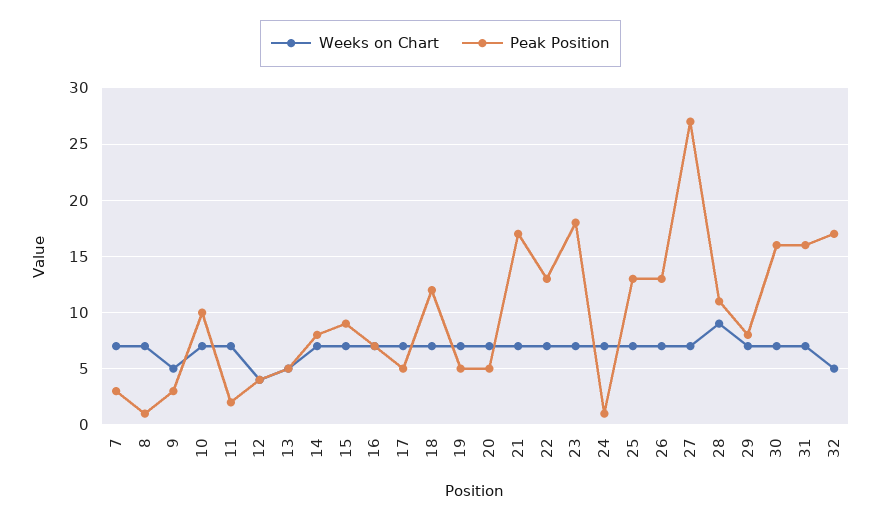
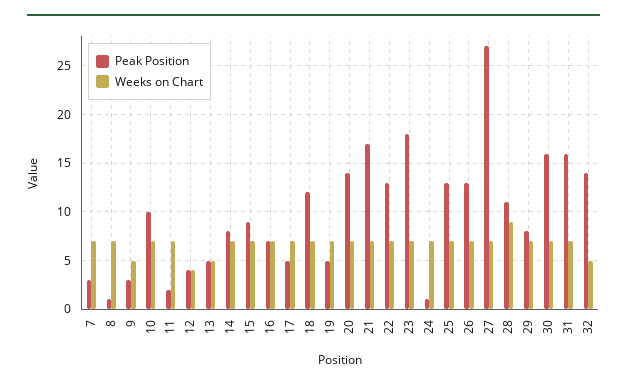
  {
    "Weeks on Chart": {
      "7": 7,
      "8": 7,
      "9": 5,
      "10": 7,
      "11": 7,
      "12": 4,
      "13": 5,
      "14": 7,
      "15": 7,
      "16": 7,
      "17": 7,
      "18": 7,
      "19": 7,
      "20": 7,
      "21": 7,
      "22": 7,
      "23": 7,
      "24": 7,
      "25": 7,
      "26": 7,
      "27": 7,
      "28": 9,
      "29": 7,
      "30": 7,
      "31": 7,
      "32": 5
    },
    "Peak Position": {
      "7": 3,
      "8": 1,
      "9": 3,
      "10": 10,
      "11": 2,
      "12": 4,
      "13": 5,
      "14": 8,
      "15": 9,
      "16": 7,
      "17": 5,
      "18": 12,
      "19": 5,
-     "20": 5,
+     "20": 14,
      "21": 17,
      "22": 13,
      "23": 18,
      "24": 1,
      "25": 13,
      "26": 13,
      "27": 27,
      "28": 11,
      "29": 8,
      "30": 16,
      "31": 16,
-     "32": 17
+     "32": 14
    }
  }

